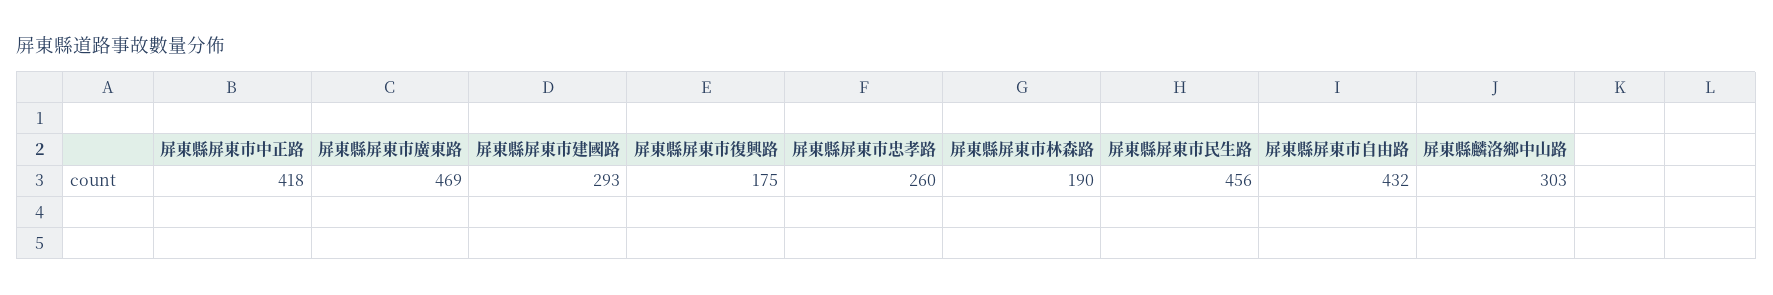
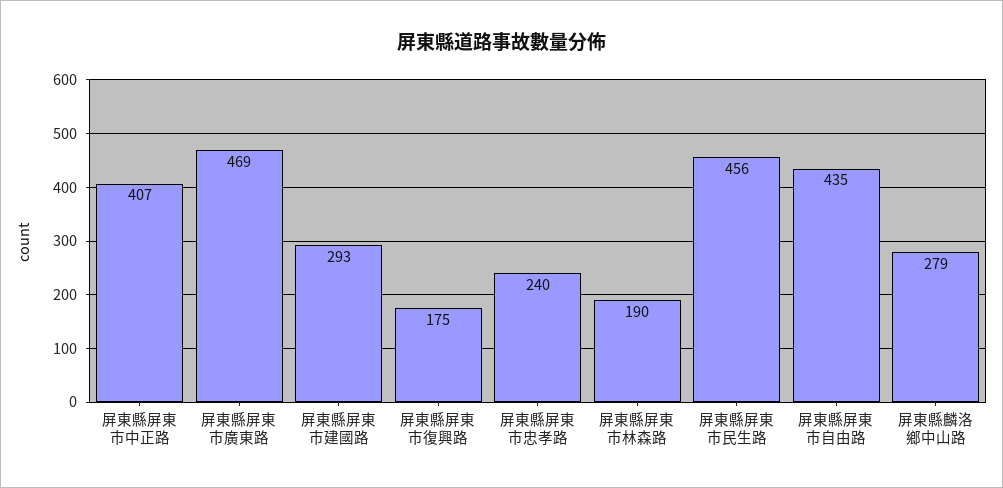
  {
-   "屏東縣屏東市中正路": 418,
+   "屏東縣屏東市中正路": 407,
    "屏東縣屏東市廣東路": 469,
    "屏東縣屏東市建國路": 293,
    "屏東縣屏東市復興路": 175,
-   "屏東縣屏東市忠孝路": 260,
+   "屏東縣屏東市忠孝路": 240,
    "屏東縣屏東市林森路": 190,
    "屏東縣屏東市民生路": 456,
-   "屏東縣屏東市自由路": 432,
+   "屏東縣屏東市自由路": 435,
-   "屏東縣麟洛鄉中山路": 303
+   "屏東縣麟洛鄉中山路": 279
  }

